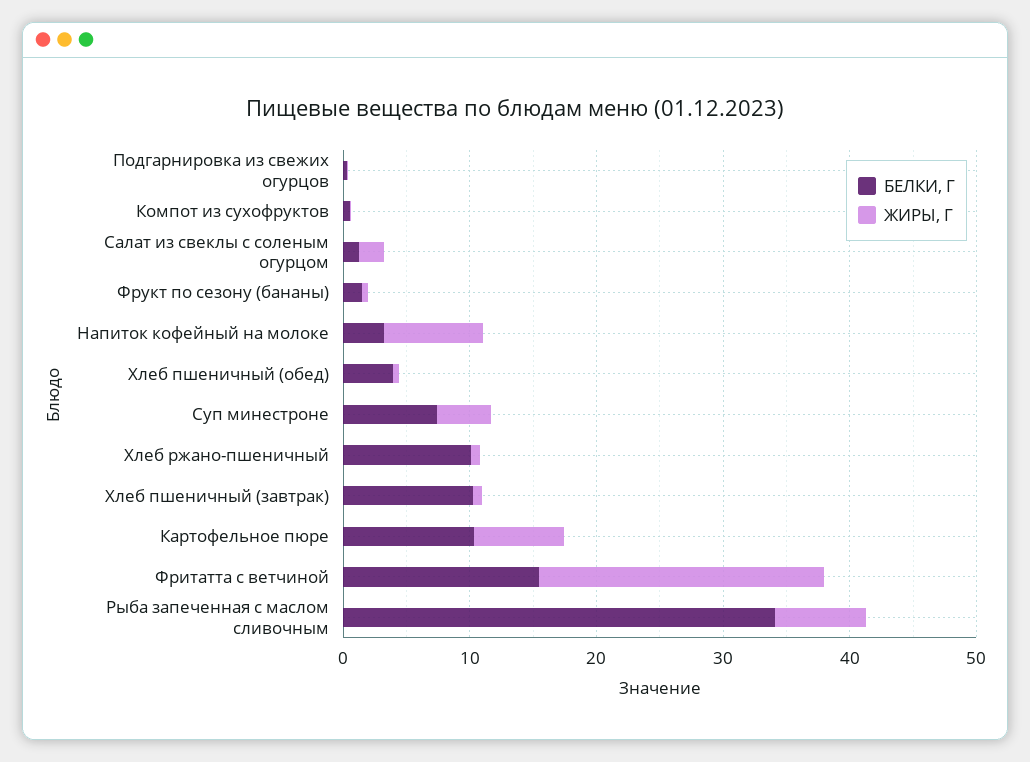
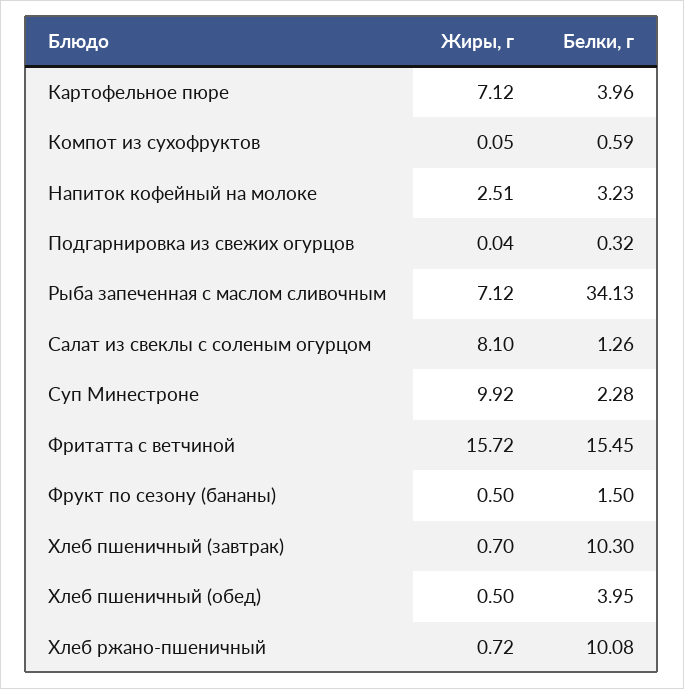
  {
    "БЕЛКИ, Г": {
      "Подгарнировка из свежих огурцов": 0.32,
      "Компот из сухофруктов": 0.59,
      "Салат из свеклы с соленым огурцом": 1.26,
      "Фрукт по сезону (бананы)": 1.5,
      "Напиток кофейный на молоке": 3.23,
      "Хлеб пшеничный (обед)": 3.95,
-     "Суп минестроне": 8,
+     "Суп минестроне": 2.28,
      "Хлеб ржано-пшеничный": 10.08,
      "Хлеб пшеничный (завтрак)": 10.3,
-     "Картофельное пюре": 10,
+     "Картофельное пюре": 3.96,
      "Фритатта с ветчиной": 15.45,
      "Рыба запеченная с маслом сливочным": 34.13
    },
    "ЖИРЫ, Г": {
      "Подгарнировка из свежих огурцов": 0.04,
      "Компот из сухофруктов": 0.05,
-     "Салат из свеклы с соленым огурцом": 2,
+     "Салат из свеклы с соленым огурцом": 8.1,
      "Фрукт по сезону (бананы)": 0.5,
-     "Напиток кофейный на молоке": 8,
+     "Напиток кофейный на молоке": 2.51,
      "Хлеб пшеничный (обед)": 0.5,
-     "Суп минестроне": 4,
+     "Суп минестроне": 9.92,
      "Хлеб ржано-пшеничный": 0.72,
      "Хлеб пшеничный (завтрак)": 0.7,
      "Картофельное пюре": 7.12,
-     "Фритатта с ветчиной": 22,
+     "Фритатта с ветчиной": 15.72,
      "Рыба запеченная с маслом сливочным": 7.12
    }
  }

